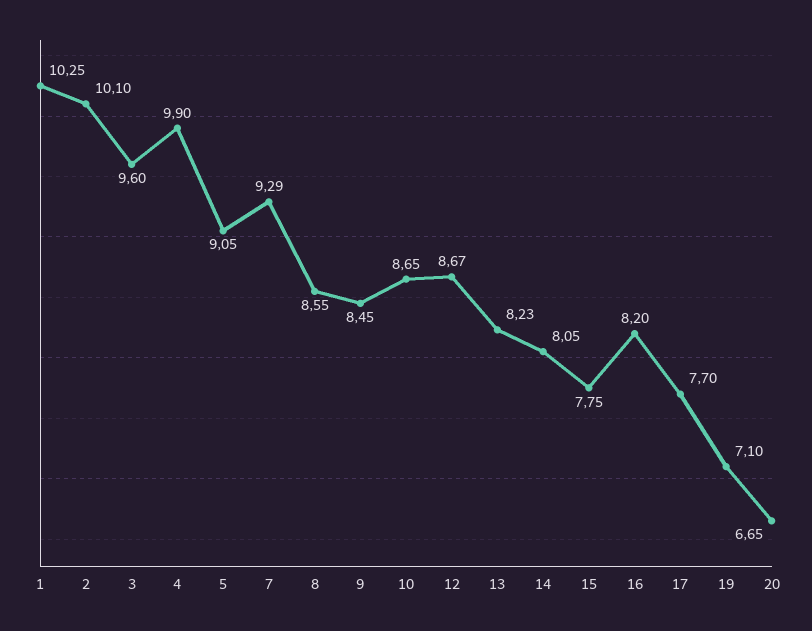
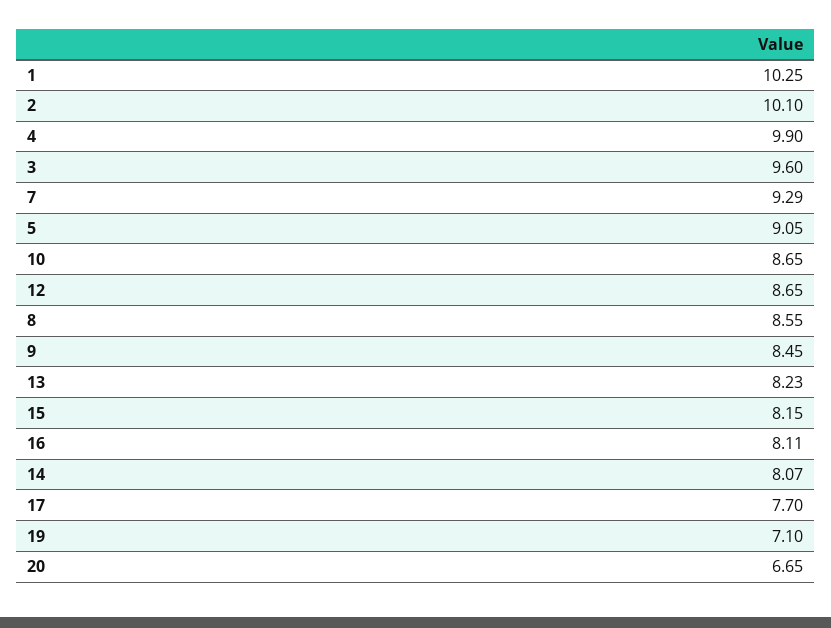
  {
    "1": 10.25,
    "2": 10.1,
    "3": 9.6,
    "4": 9.9,
    "5": 9.05,
    "7": 9.29,
    "8": 8.55,
    "9": 8.45,
    "10": 8.65,
-   "12": 8.67,
+   "12": 8.65,
    "13": 8.23,
-   "14": 8.05,
+   "14": 8.07,
-   "15": 7.75,
+   "15": 8.15,
-   "16": 8.2,
+   "16": 8.11,
    "17": 7.7,
    "19": 7.1,
    "20": 6.65
  }

